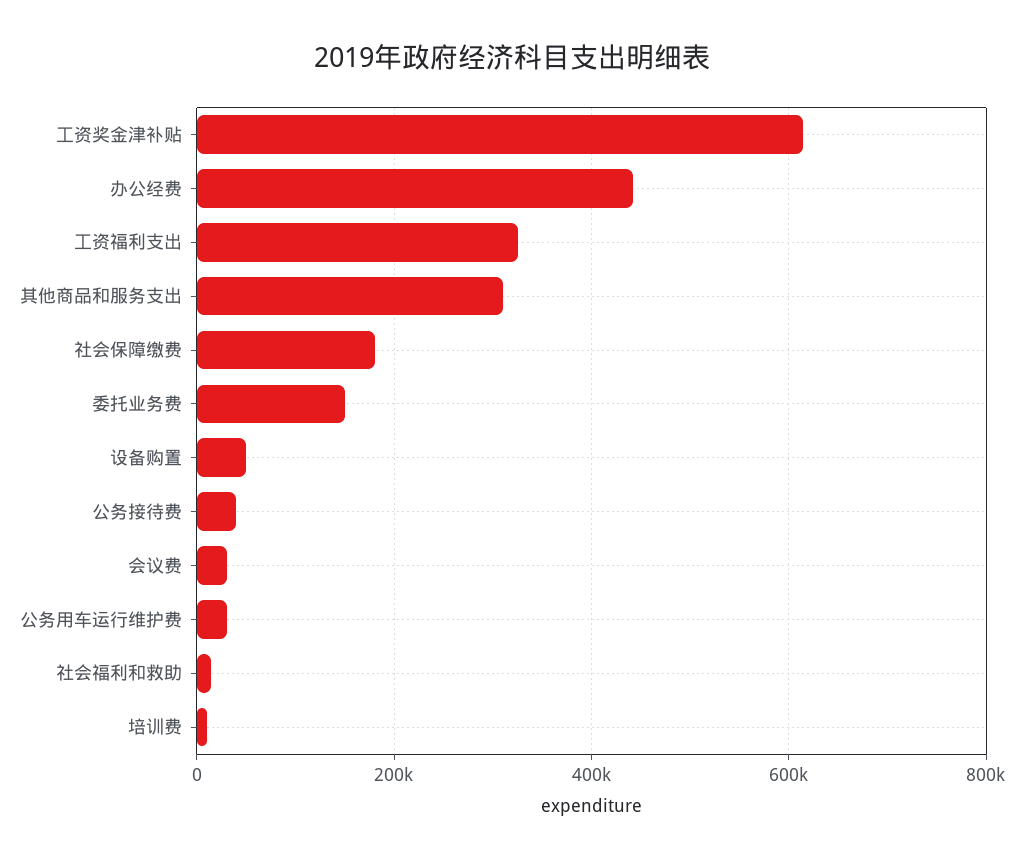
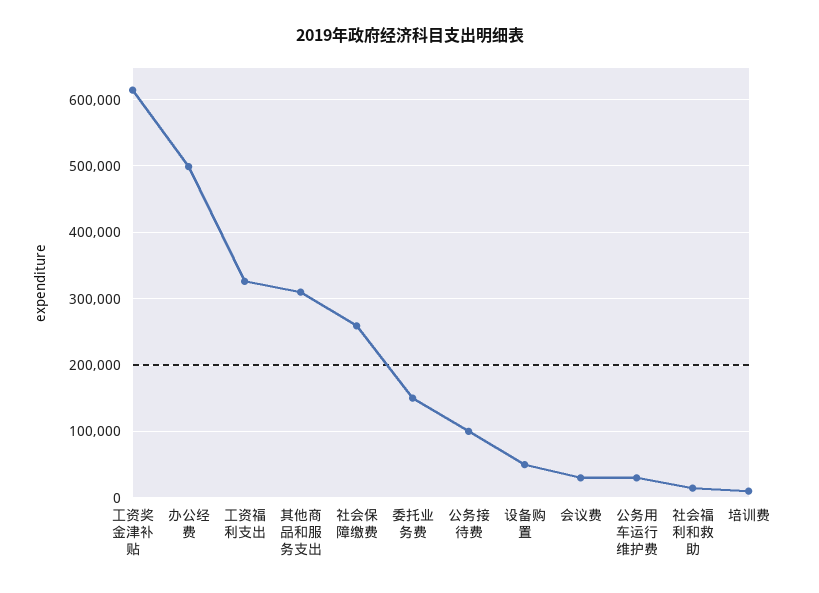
  {
    "工资奖金津补贴": 610000,
-   "办公经费": 440000,
+   "办公经费": 500000,
    "工资福利支出": 330000,
    "其他商品和服务支出": 310000,
-   "社会保障缴费": 180000,
+   "社会保障缴费": 260000,
    "委托业务费": 150000,
    "设备购置": 50000,
-   "公务接待费": 40000,
+   "公务接待费": 100000,
    "会议费": 30000,
    "公务用车运行维护费": 30000,
    "社会福利和救助": 10000,
    "培训费": 10000
  }

